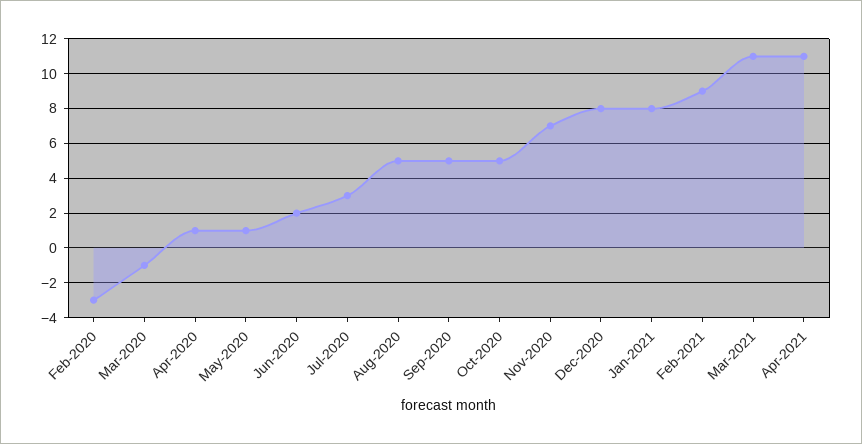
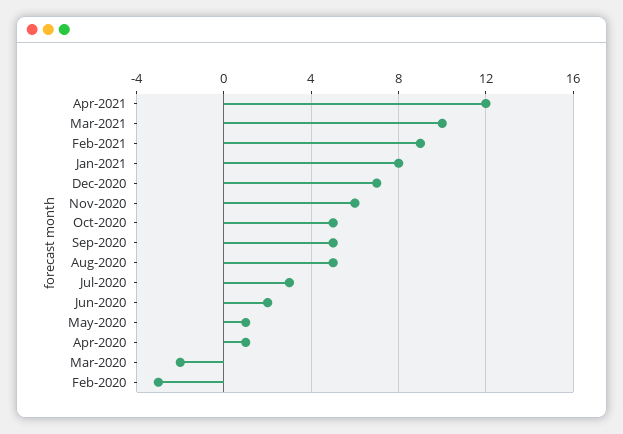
  {
    "Feb-2020": -3,
-   "Mar-2020": -1,
+   "Mar-2020": -2,
    "Apr-2020": 1,
    "May-2020": 1,
    "Jun-2020": 2,
    "Jul-2020": 3,
    "Aug-2020": 5,
    "Sep-2020": 5,
    "Oct-2020": 5,
-   "Nov-2020": 7,
+   "Nov-2020": 6,
-   "Dec-2020": 8,
+   "Dec-2020": 7,
    "Jan-2021": 8,
    "Feb-2021": 9,
-   "Mar-2021": 11,
+   "Mar-2021": 10,
-   "Apr-2021": 11
+   "Apr-2021": 12
  }

